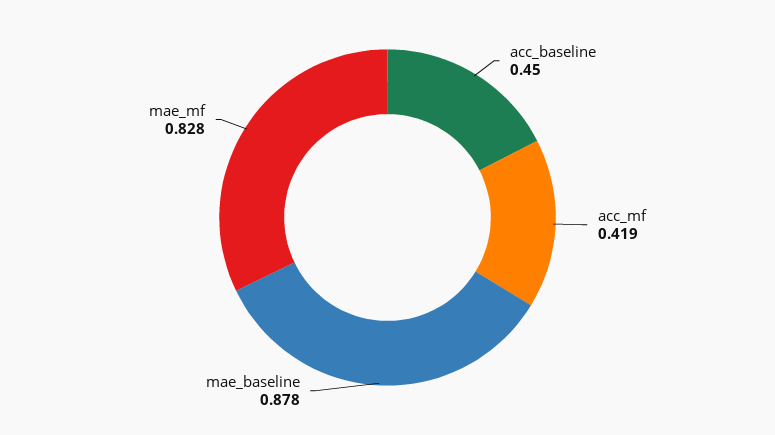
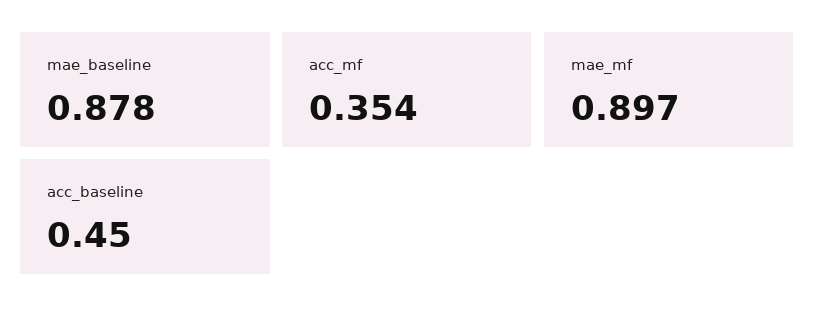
  {
    "acc_baseline": 0.45,
-   "acc_mf": 0.419,
+   "acc_mf": 0.354,
    "mae_baseline": 0.878,
-   "mae_mf": 0.828
+   "mae_mf": 0.897
  }

